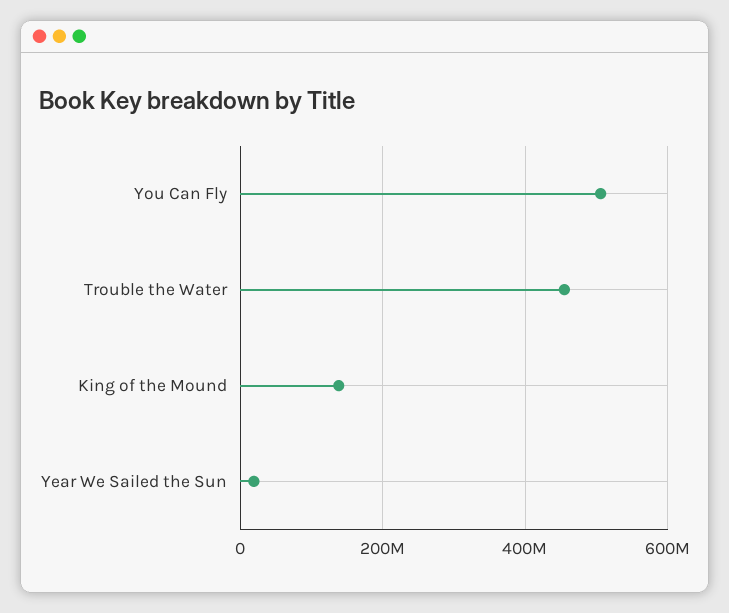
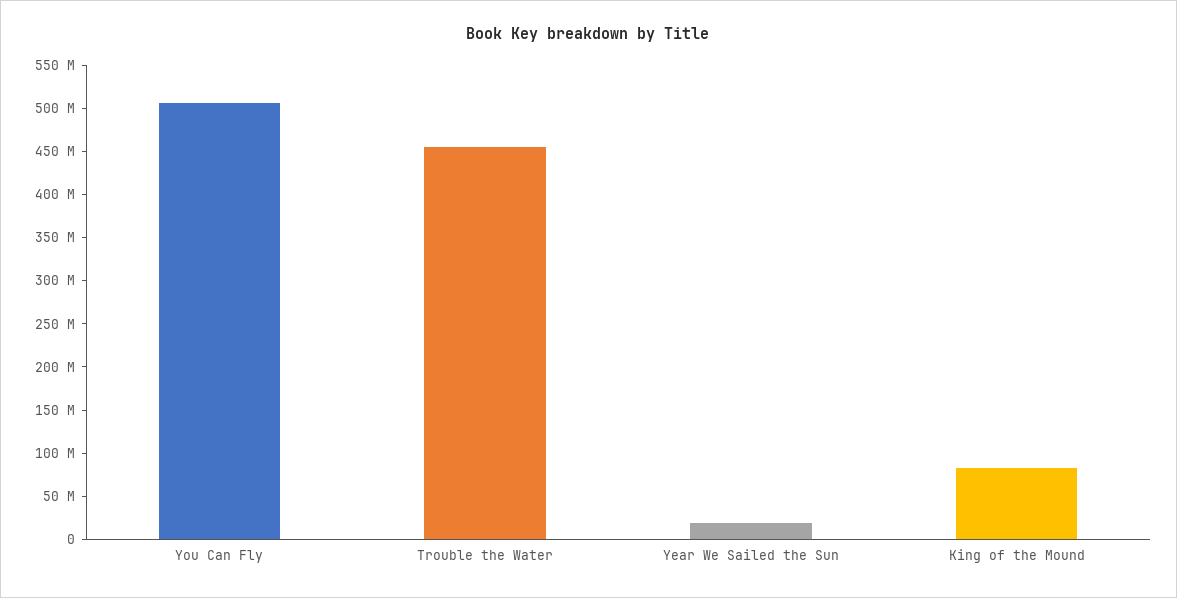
  {
    "You Can Fly": 510000000,
    "Trouble the Water": 460000000,
-   "King of the Mound": 140000000,
+   "King of the Mound": 80000000,
    "Year We Sailed the Sun": 20000000
  }

